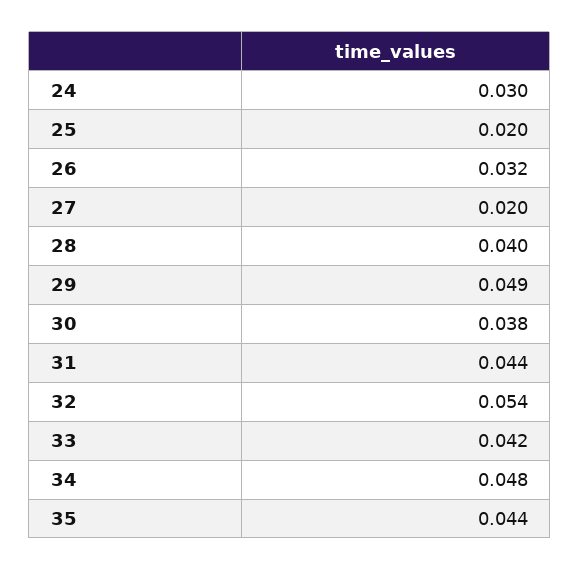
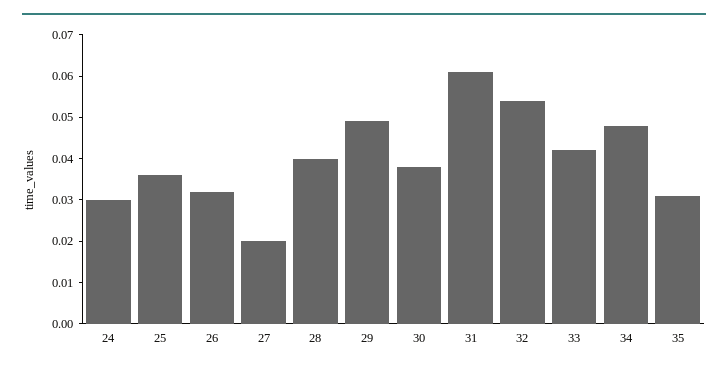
  {
    "24": 0.03,
-   "25": 0.02,
+   "25": 0.035,
    "26": 0.032,
    "27": 0.02,
    "28": 0.04,
    "29": 0.049,
    "30": 0.038,
-   "31": 0.044,
+   "31": 0.06,
    "32": 0.054,
    "33": 0.042,
    "34": 0.048,
-   "35": 0.044
+   "35": 0.03
  }

